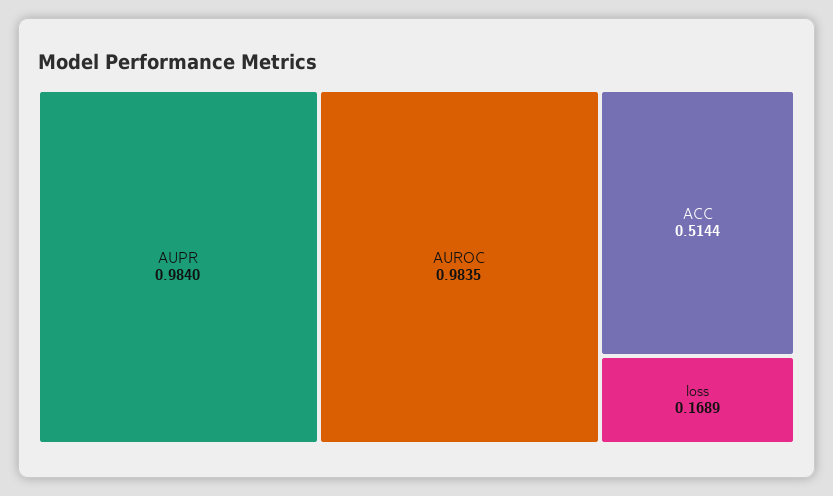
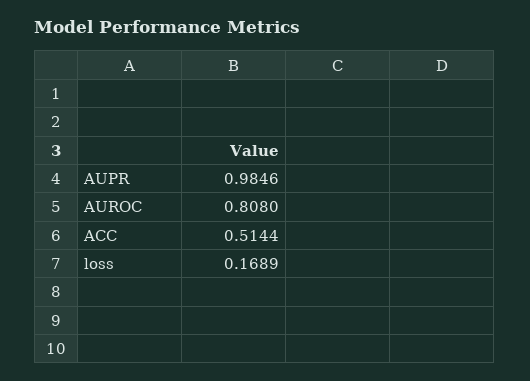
  {
-   "AUPR": 0.984,
+   "AUPR": 0.9846,
-   "AUROC": 0.9835,
+   "AUROC": 0.808,
    "ACC": 0.5144,
    "loss": 0.1689
  }

